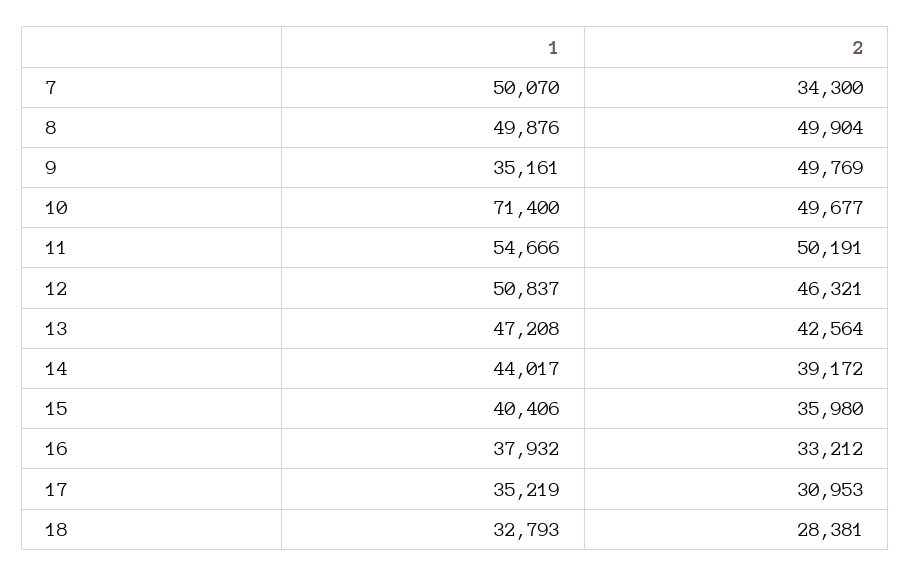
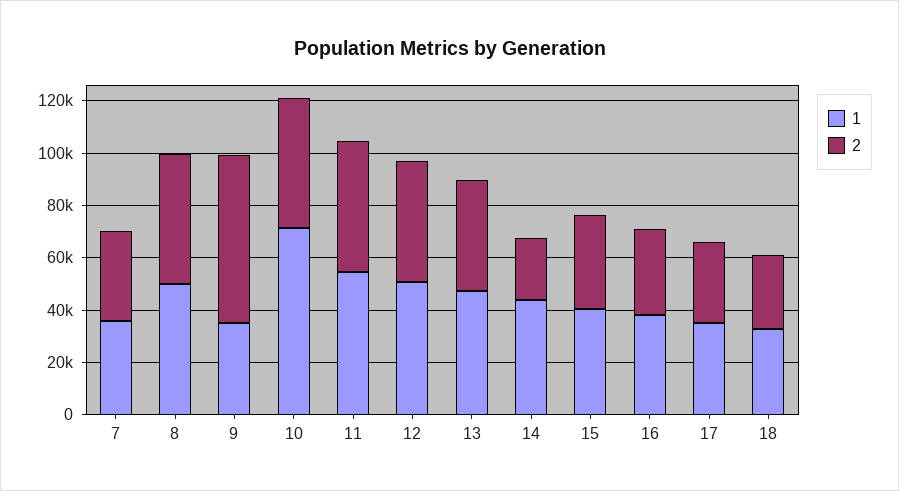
  {
    "1": {
-     "7": 50070,
+     "7": 35000,
      "8": 49876,
      "9": 35161,
      "10": 71400,
      "11": 54666,
      "12": 50837,
      "13": 47208,
      "14": 44017,
      "15": 40406,
      "16": 37932,
      "17": 35219,
      "18": 32793
    },
    "2": {
      "7": 34300,
      "8": 49904,
-     "9": 49769,
+     "9": 65000,
      "10": 49677,
      "11": 50191,
      "12": 46321,
      "13": 42564,
-     "14": 39172,
+     "14": 25000,
      "15": 35980,
      "16": 33212,
      "17": 30953,
      "18": 28381
    }
  }

